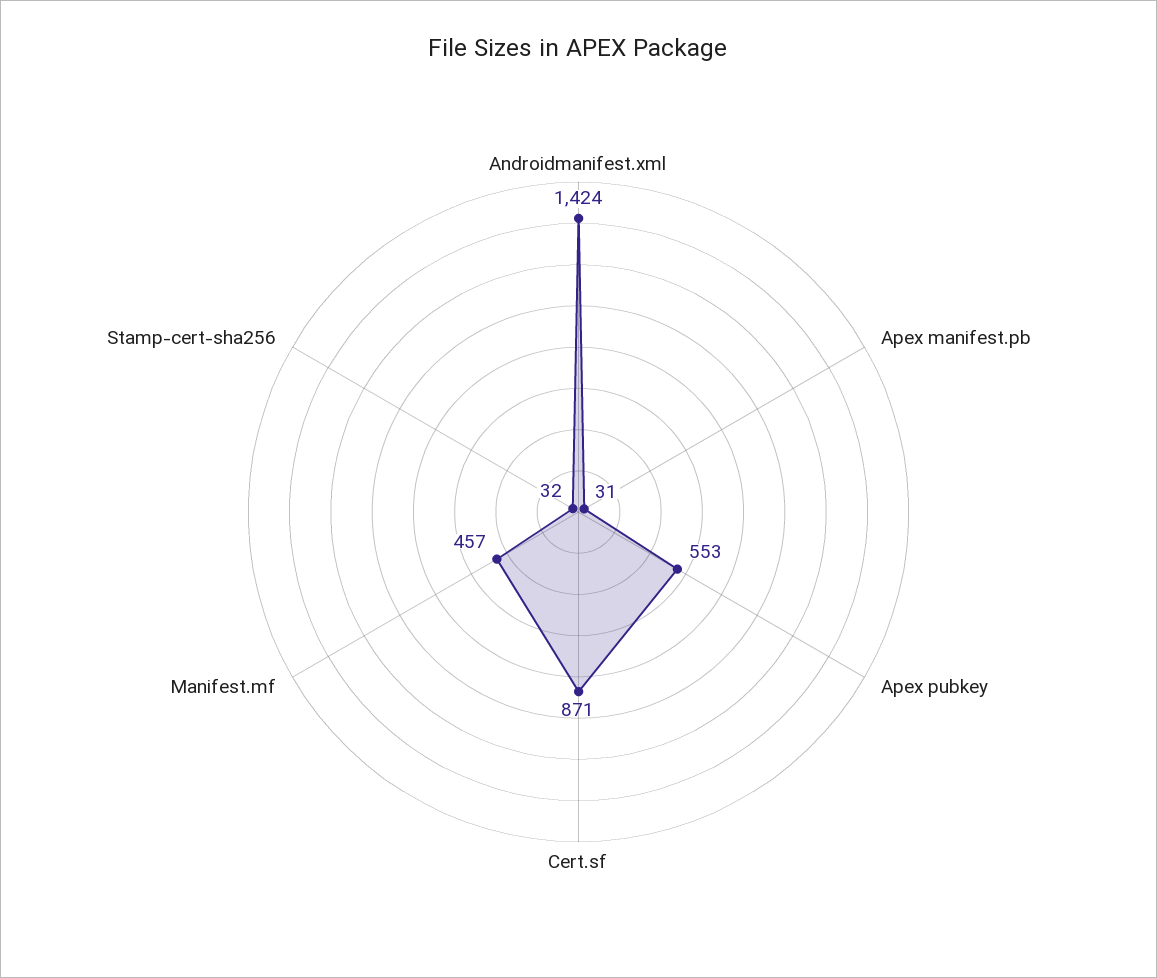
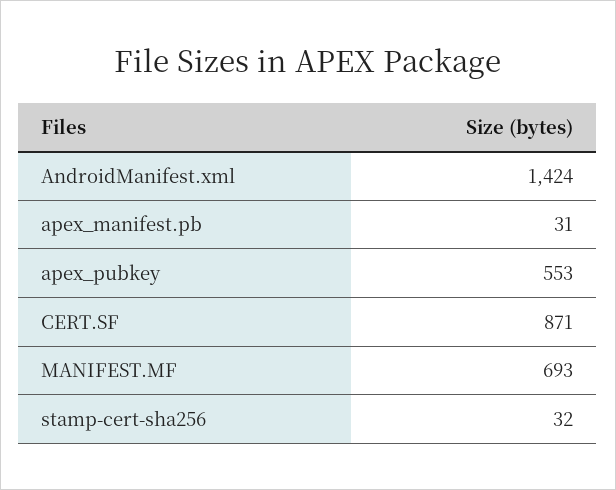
  {
    "Androidmanifest.xml": 1424,
    "Apex manifest.pb": 31,
    "Apex pubkey": 553,
    "Cert.sf": 871,
-   "Manifest.mf": 457,
+   "Manifest.mf": 693,
    "Stamp-cert-sha256": 32
  }

